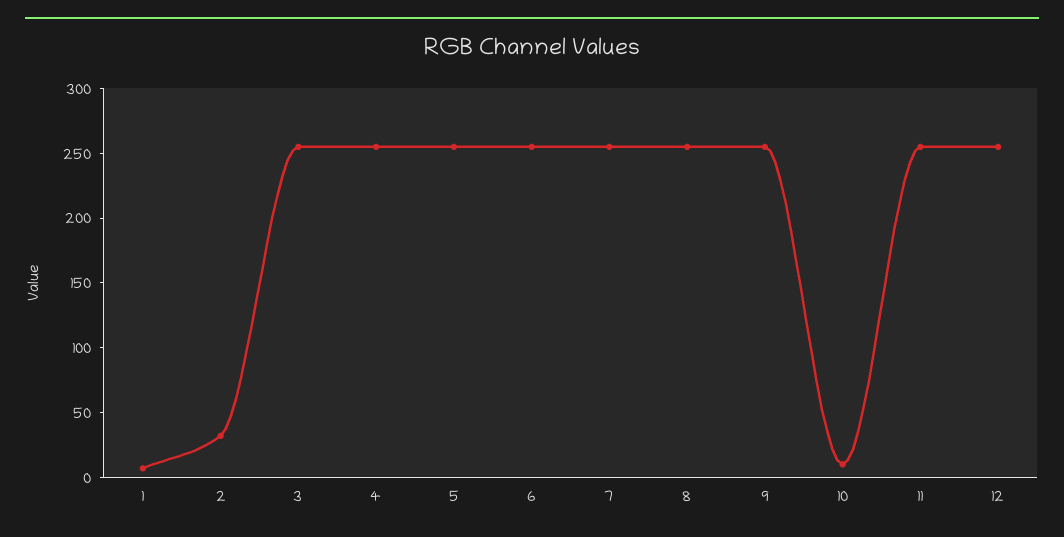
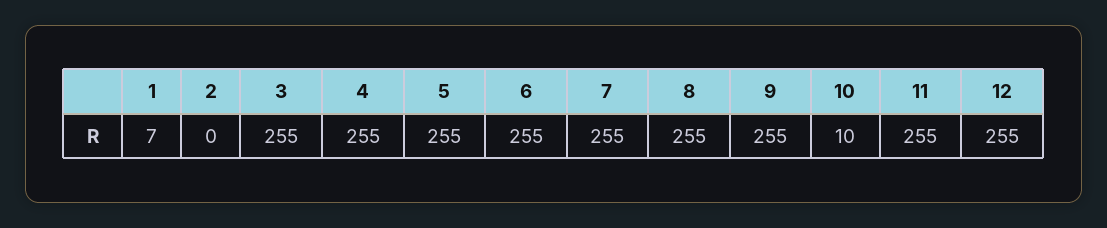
  {
    "1": 7,
-   "2": 30,
+   "2": 0,
    "3": 255,
    "4": 255,
    "5": 255,
    "6": 255,
    "7": 255,
    "8": 255,
    "9": 255,
    "10": 10,
    "11": 255,
    "12": 255
  }

